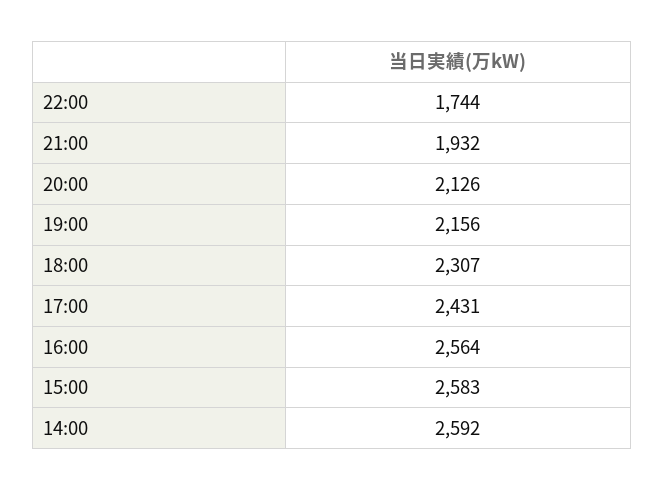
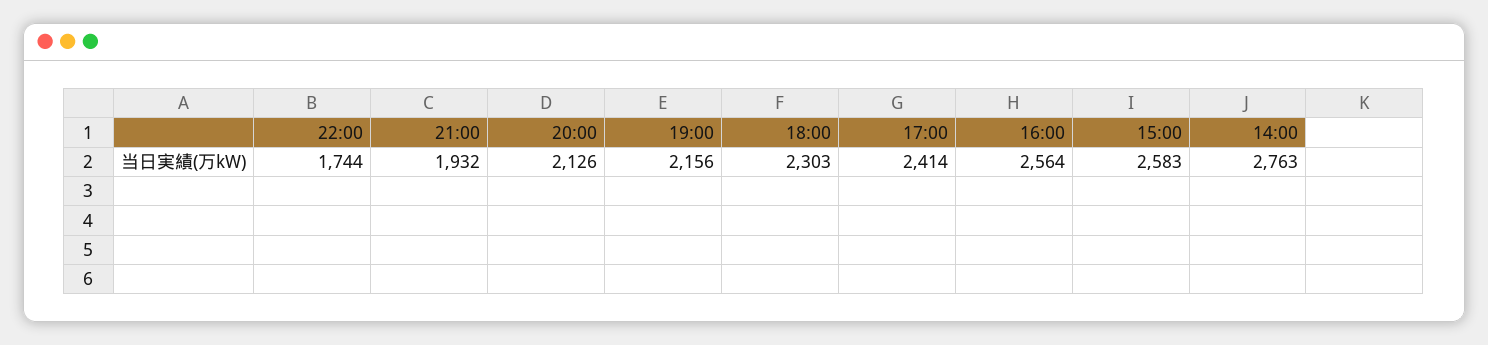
  {
    "22:00": 1744,
    "21:00": 1932,
    "20:00": 2126,
    "19:00": 2156,
-   "18:00": 2307,
+   "18:00": 2303,
-   "17:00": 2431,
+   "17:00": 2414,
    "16:00": 2564,
    "15:00": 2583,
-   "14:00": 2592
+   "14:00": 2763
  }

